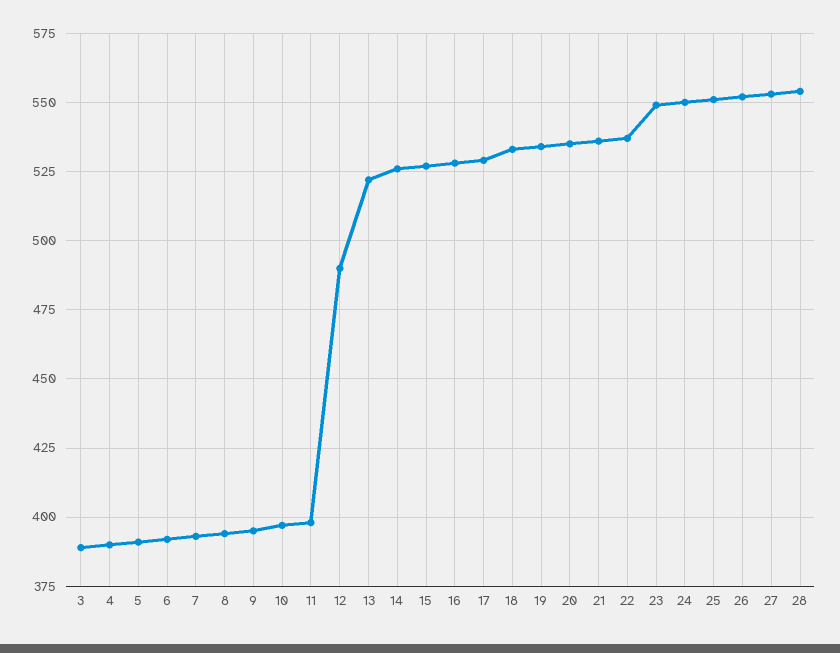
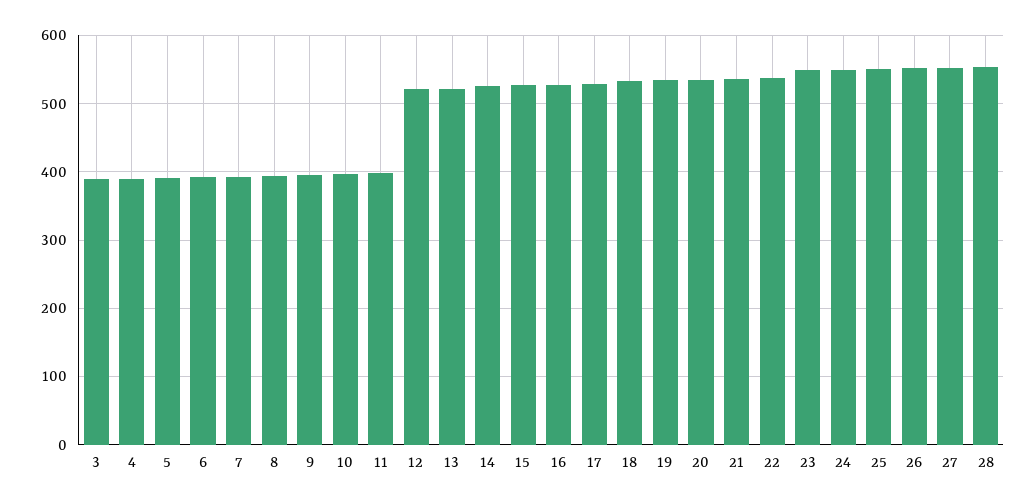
  {
    "3": 390,
    "4": 390,
    "5": 390,
    "6": 390,
    "7": 395,
    "8": 395,
    "9": 395,
    "10": 395,
    "11": 400,
-   "12": 490,
+   "12": 520,
    "13": 520,
    "14": 525,
    "15": 525,
    "16": 530,
    "17": 530,
    "18": 535,
    "19": 535,
    "20": 535,
    "21": 535,
    "22": 535,
    "23": 550,
    "24": 550,
    "25": 550,
    "26": 550,
    "27": 555,
    "28": 555
  }

